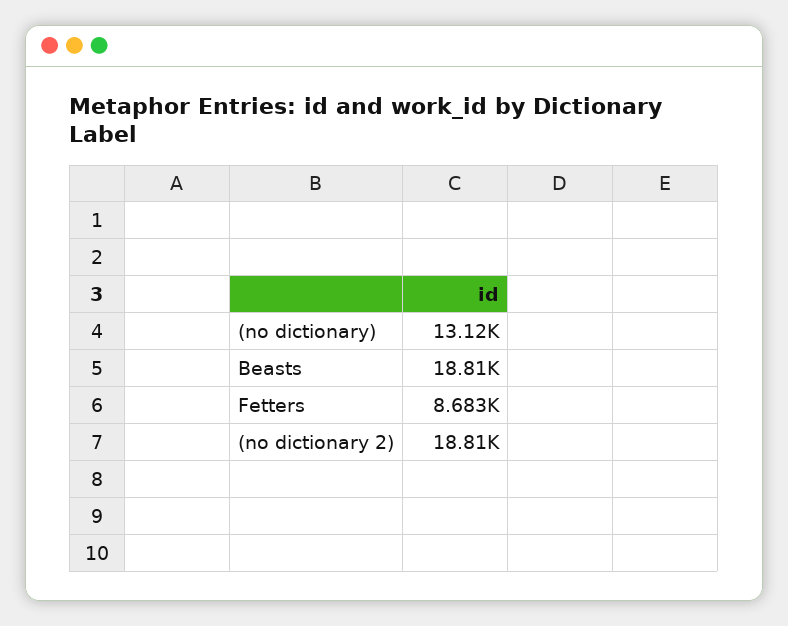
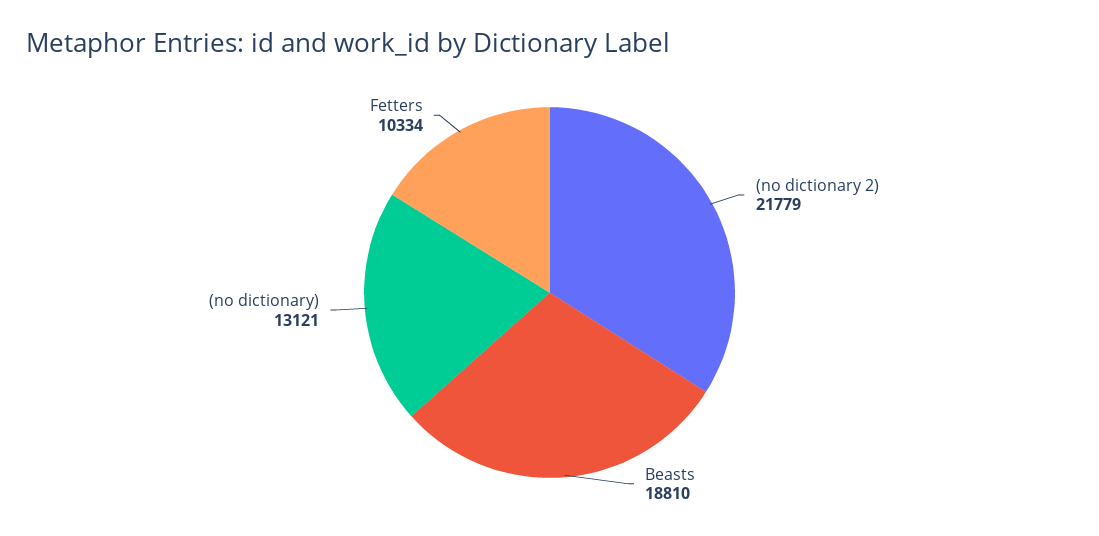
  {
    "(no dictionary)": 13121,
    "Beasts": 18810,
-   "Fetters": 8683,
+   "Fetters": 10334,
-   "(no dictionary 2)": 18810
+   "(no dictionary 2)": 21779
  }

